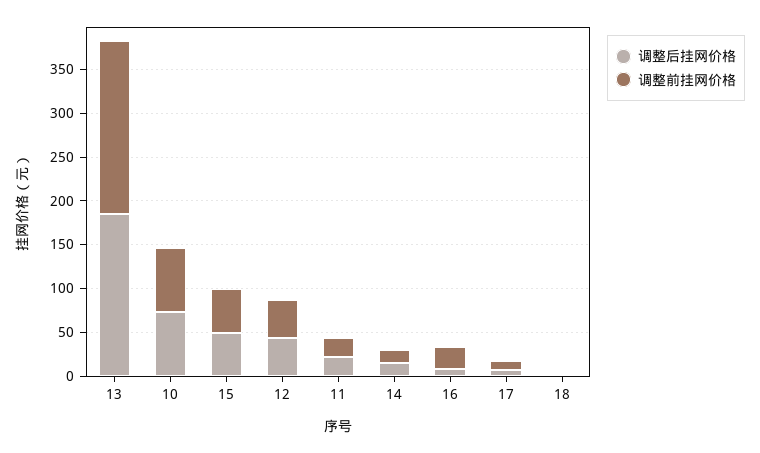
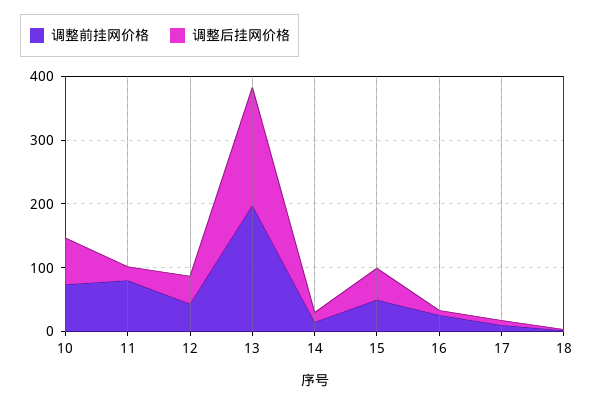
  {
    "调整后挂网价格": {
      "13": 190,
      "10": 70,
      "15": 50,
      "12": 40,
      "11": 20,
      "14": 10,
      "16": 10,
      "17": 10,
      "18": 0
    },
    "调整前挂网价格": {
      "13": 200,
      "10": 70,
      "15": 50,
      "12": 40,
-     "11": 20,
+     "11": 80,
      "14": 20,
      "16": 30,
      "17": 10,
      "18": 0
    }
  }

